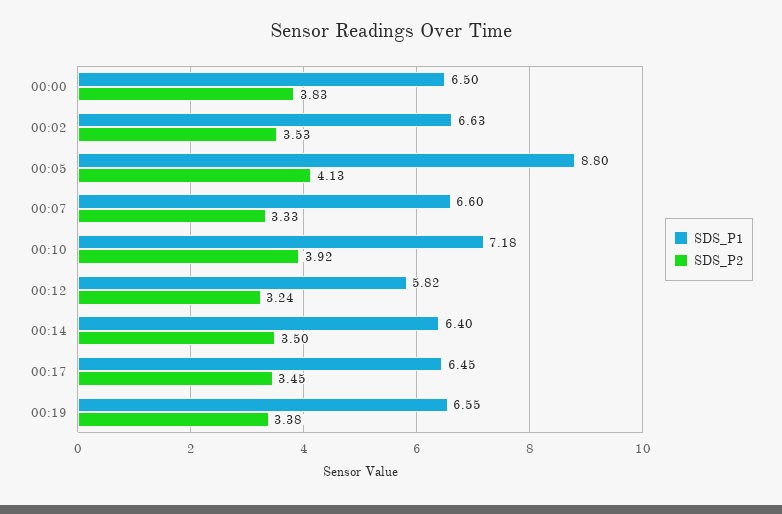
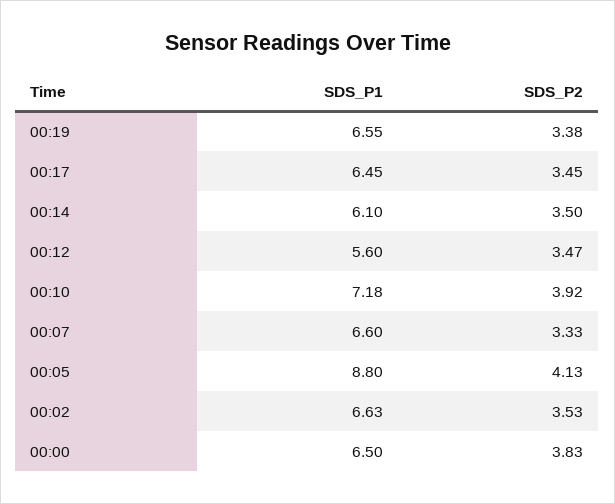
  {
    "SDS_P1": {
      "00:00": 6.5,
      "00:02": 6.63,
      "00:05": 8.8,
      "00:07": 6.6,
      "00:10": 7.18,
-     "00:12": 5.82,
+     "00:12": 5.6,
-     "00:14": 6.4,
+     "00:14": 6.1,
      "00:17": 6.45,
      "00:19": 6.55
    },
    "SDS_P2": {
      "00:00": 3.83,
      "00:02": 3.53,
      "00:05": 4.13,
      "00:07": 3.33,
      "00:10": 3.92,
-     "00:12": 3.24,
+     "00:12": 3.47,
      "00:14": 3.5,
      "00:17": 3.45,
      "00:19": 3.38
    }
  }

